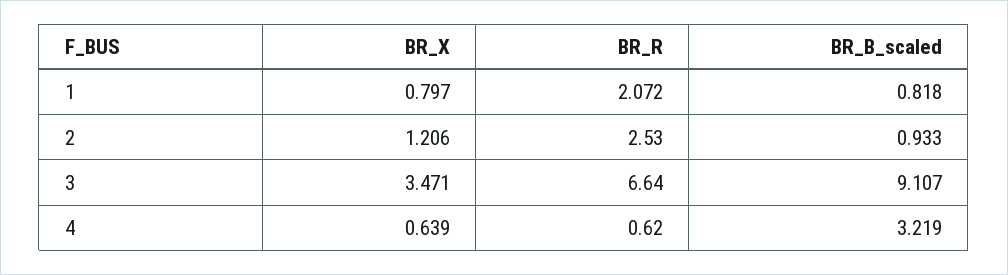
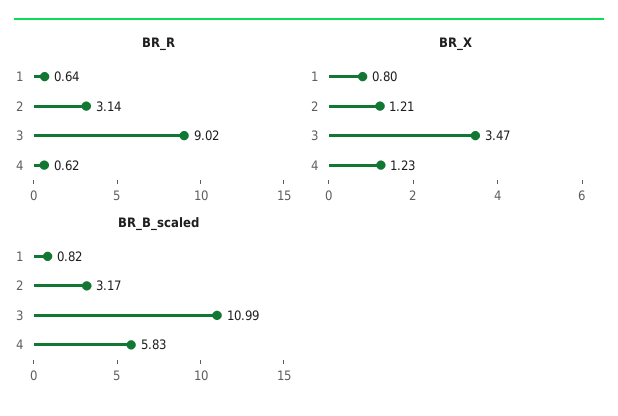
  {
    "BR_X": {
      "1": 0.797,
      "2": 1.206,
      "3": 3.471,
-     "4": 0.639
+     "4": 1.23
    },
    "BR_R": {
-     "1": 2.072,
+     "1": 0.64,
-     "2": 2.53,
+     "2": 3.14,
-     "3": 6.64,
+     "3": 9.02,
      "4": 0.62
    },
    "BR_B_scaled": {
      "1": 0.818,
-     "2": 0.933,
+     "2": 3.17,
-     "3": 9.107,
+     "3": 10.99,
-     "4": 3.219
+     "4": 5.83
    }
  }

